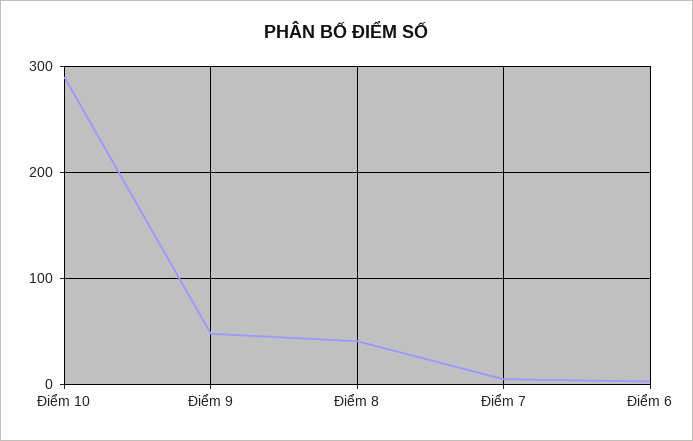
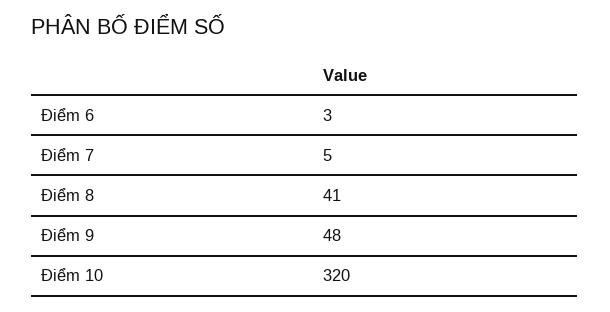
  {
-   "Điểm 10": 290,
+   "Điểm 10": 320,
    "Điểm 9": 48,
    "Điểm 8": 41,
    "Điểm 7": 5,
    "Điểm 6": 3
  }

